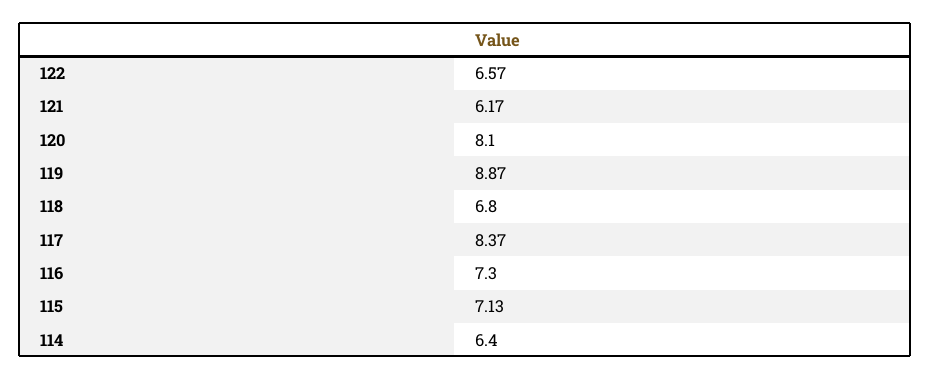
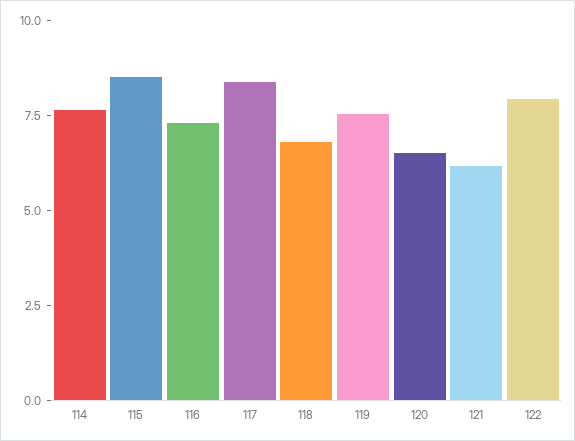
  {
-   "122": 6.57,
+   "122": 8,
    "121": 6.17,
-   "120": 8.1,
+   "120": 6.5,
-   "119": 8.87,
+   "119": 7.5,
    "118": 6.8,
    "117": 8.37,
    "116": 7.3,
-   "115": 7.13,
+   "115": 8.5,
-   "114": 6.4
+   "114": 7.5
  }

